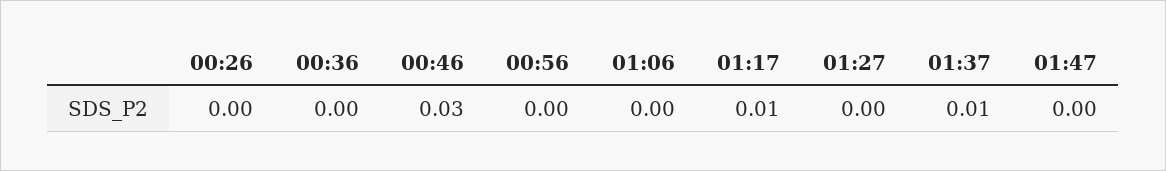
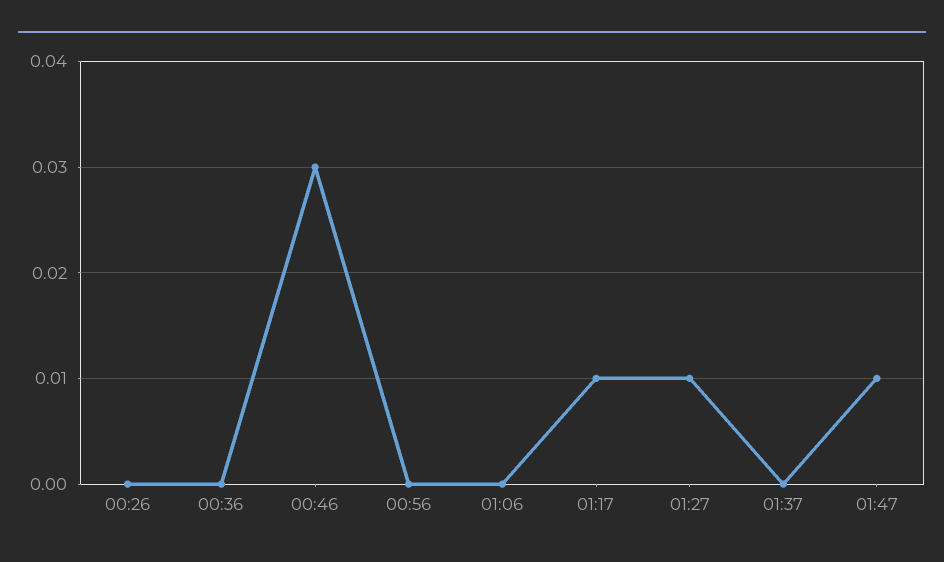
  {
    "00:26": 0,
    "00:36": 0,
    "00:46": 0.03,
    "00:56": 0,
    "01:06": 0,
    "01:17": 0.01,
-   "01:27": 0,
+   "01:27": 0.01,
-   "01:37": 0.01,
+   "01:37": 0,
-   "01:47": 0
+   "01:47": 0.01
  }

